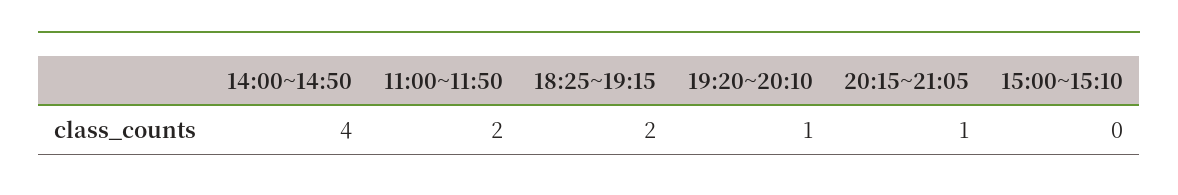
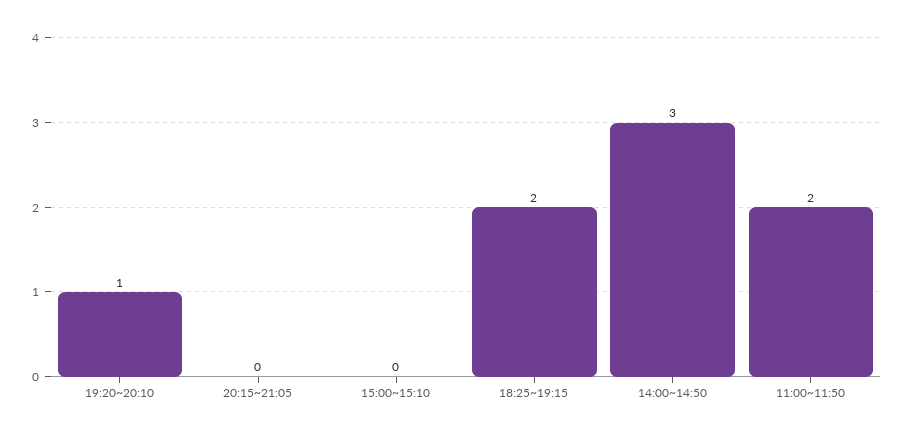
  {
-   "14:00~14:50": 4,
+   "14:00~14:50": 3,
    "11:00~11:50": 2,
    "18:25~19:15": 2,
    "19:20~20:10": 1,
-   "20:15~21:05": 1,
+   "20:15~21:05": 0,
    "15:00~15:10": 0
  }

